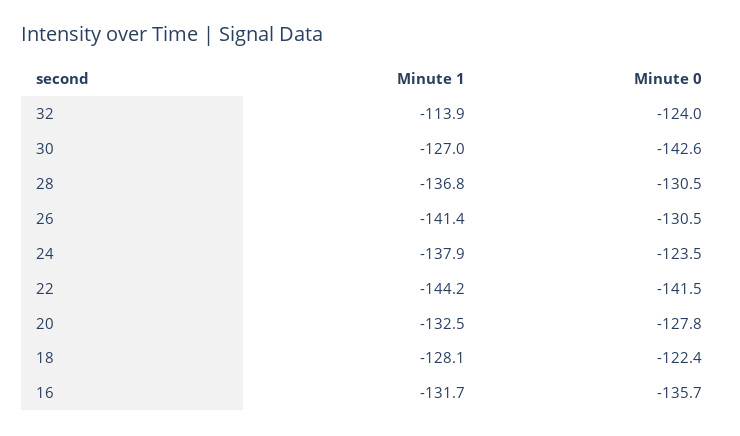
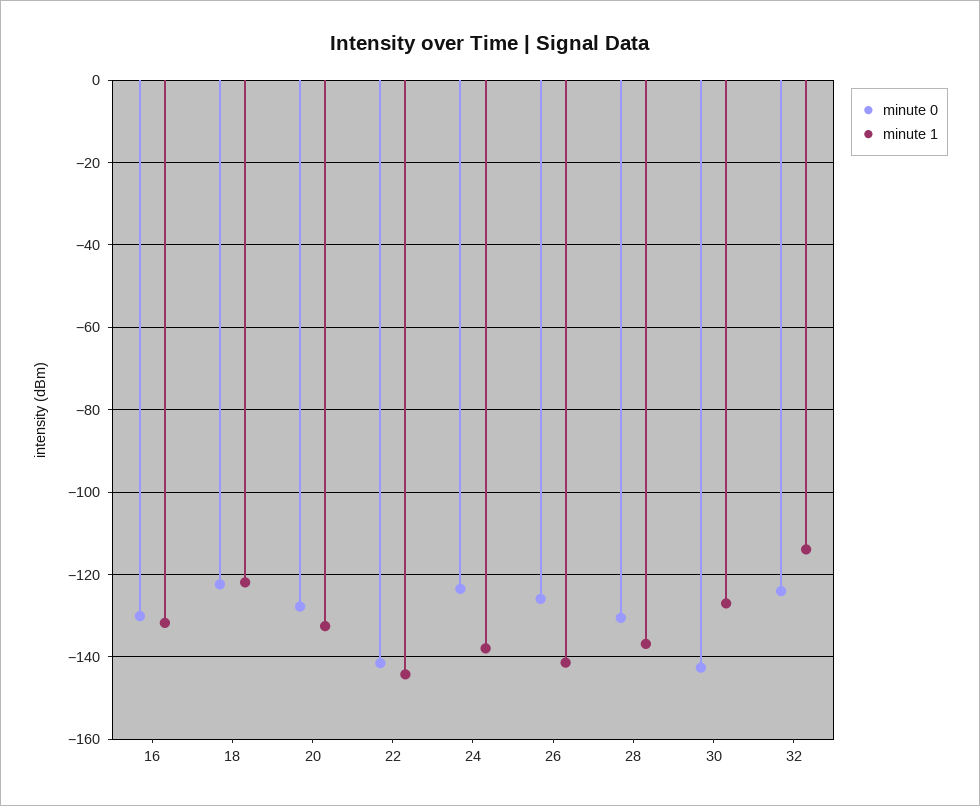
  {
    "Minute 1": {
      "32": -113.9,
      "30": -127,
      "28": -136.8,
      "26": -141.4,
      "24": -137.9,
      "22": -144.2,
      "20": -132.5,
-     "18": -128.1,
+     "18": -122,
      "16": -131.7
    },
    "Minute 0": {
      "32": -124,
      "30": -142.6,
      "28": -130.5,
-     "26": -130.5,
+     "26": -126,
      "24": -123.5,
      "22": -141.5,
      "20": -127.8,
      "18": -122.4,
-     "16": -135.7
+     "16": -130
    }
  }

